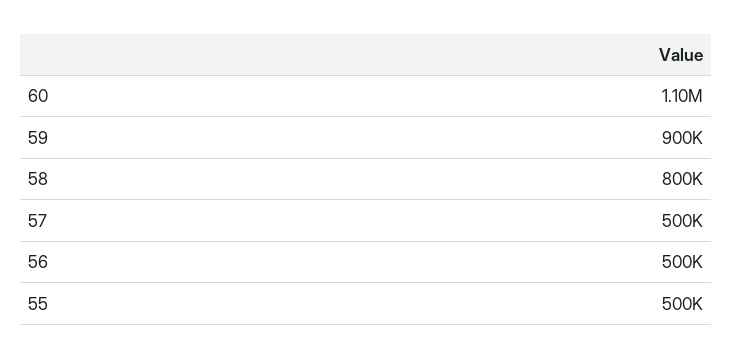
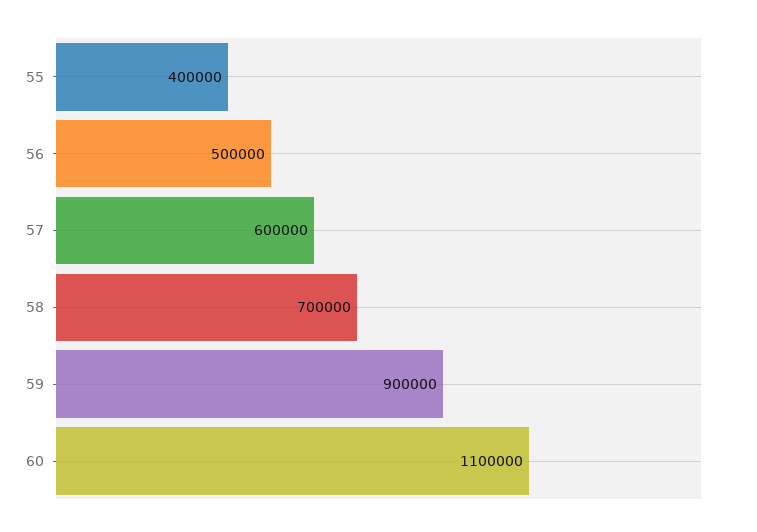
  {
    "60": 1100000,
    "59": 900000,
-   "58": 800000,
+   "58": 700000,
-   "57": 500000,
+   "57": 600000,
    "56": 500000,
-   "55": 500000
+   "55": 400000
  }

